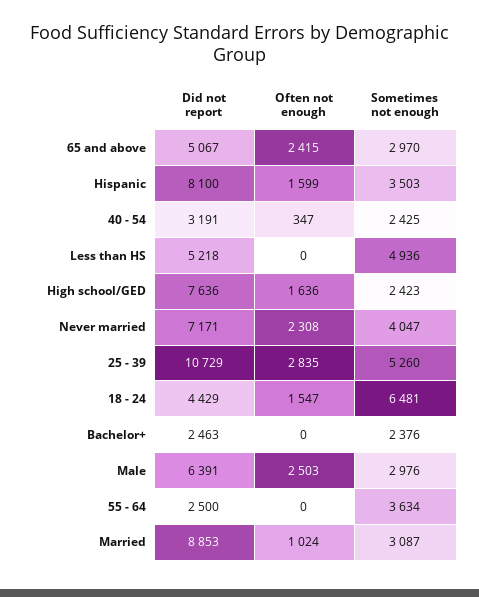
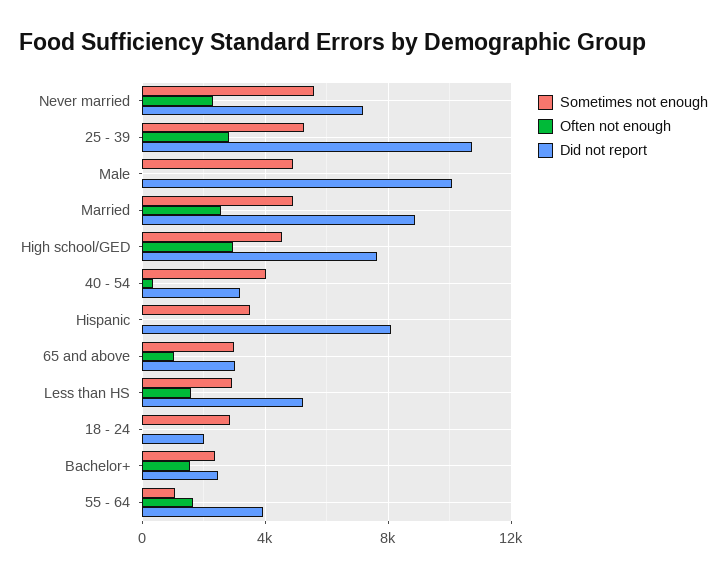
  {
    "Did not report": {
-     "65 and above": 5067,
+     "65 and above": 3000,
      "Hispanic": 8100,
      "40 - 54": 3191,
      "Less than HS": 5218,
      "High school/GED": 7636,
      "Never married": 7171,
      "25 - 39": 10729,
-     "18 - 24": 4429,
+     "18 - 24": 2000,
      "Bachelor+": 2463,
-     "Male": 6391,
+     "Male": 10000,
-     "55 - 64": 2500,
+     "55 - 64": 4000,
      "Married": 8853
    },
    "Often not enough": {
-     "65 and above": 2415,
+     "65 and above": 1000,
-     "Hispanic": 1599,
+     "Hispanic": 0,
      "40 - 54": 347,
-     "Less than HS": 0,
+     "Less than HS": 1500,
-     "High school/GED": 1636,
+     "High school/GED": 3000,
      "Never married": 2308,
      "25 - 39": 2835,
-     "18 - 24": 1547,
+     "18 - 24": 0,
-     "Bachelor+": 0,
+     "Bachelor+": 1500,
-     "Male": 2503,
+     "Male": 0,
-     "55 - 64": 0,
+     "55 - 64": 1500,
-     "Married": 1024
+     "Married": 2500
    },
    "Sometimes not enough": {
      "65 and above": 2970,
      "Hispanic": 3503,
-     "40 - 54": 2425,
+     "40 - 54": 4000,
-     "Less than HS": 4936,
+     "Less than HS": 3000,
-     "High school/GED": 2423,
+     "High school/GED": 4500,
-     "Never married": 4047,
+     "Never married": 5500,
      "25 - 39": 5260,
-     "18 - 24": 6481,
+     "18 - 24": 3000,
      "Bachelor+": 2376,
-     "Male": 2976,
+     "Male": 5000,
-     "55 - 64": 3634,
+     "55 - 64": 1000,
-     "Married": 3087
+     "Married": 5000
    }
  }

